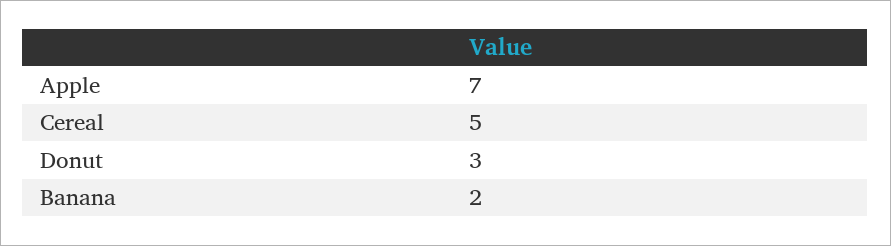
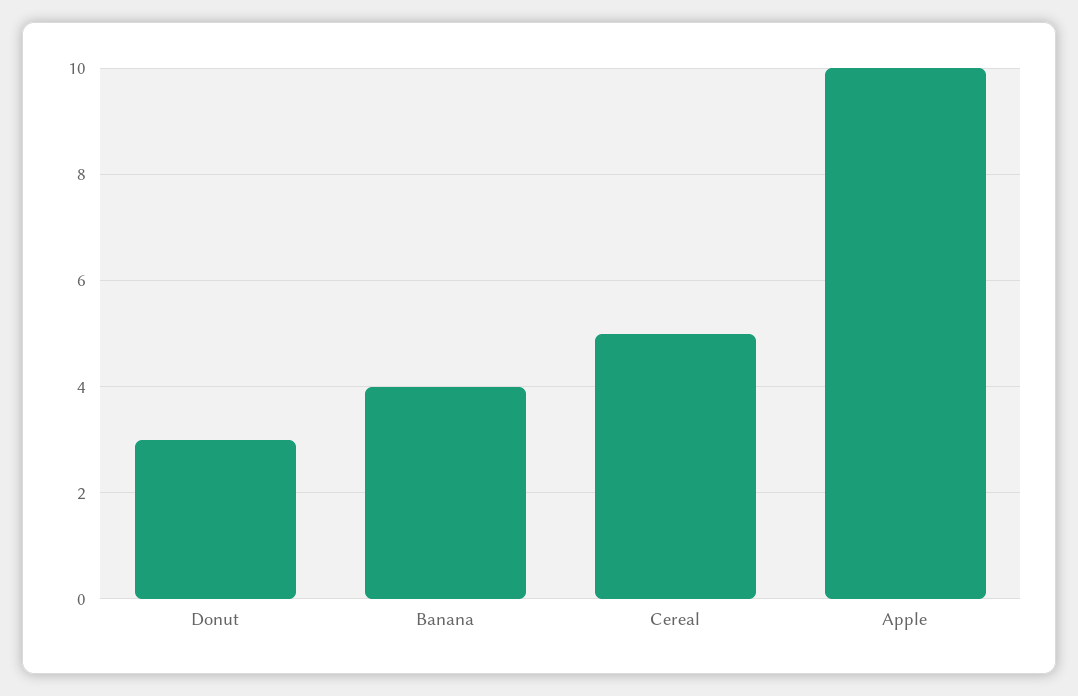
  {
-   "Apple": 7,
+   "Apple": 10,
    "Cereal": 5,
    "Donut": 3,
-   "Banana": 2
+   "Banana": 4
  }

